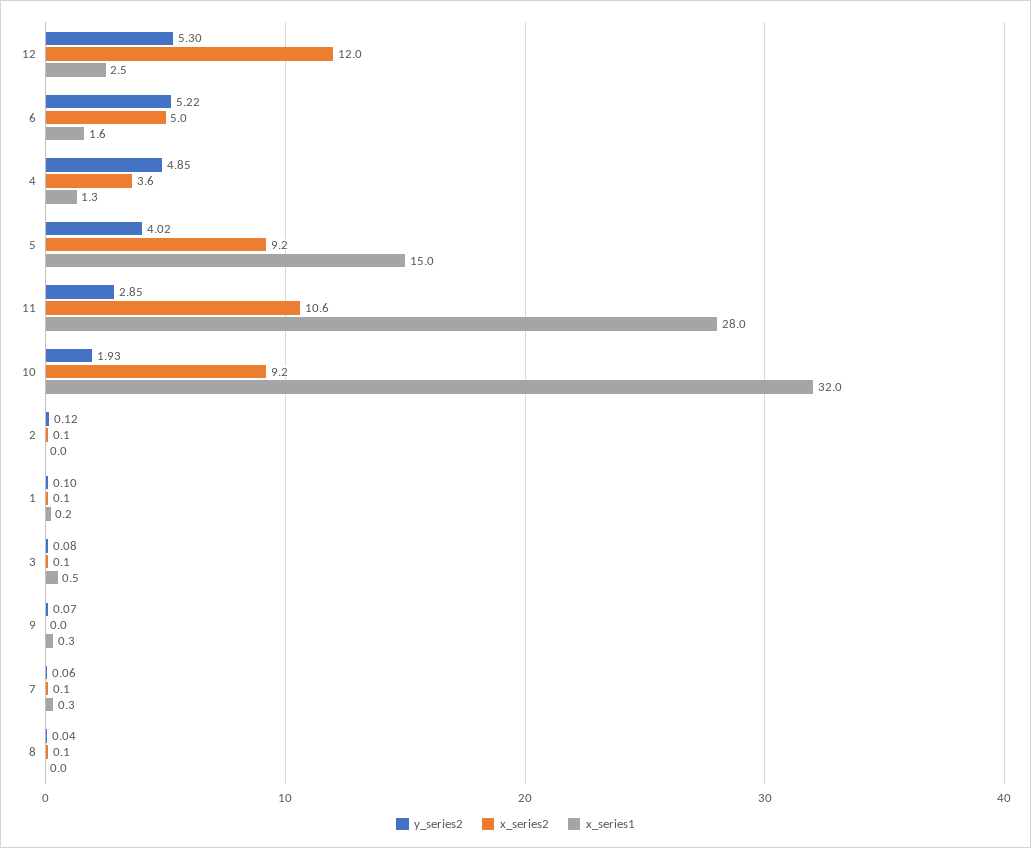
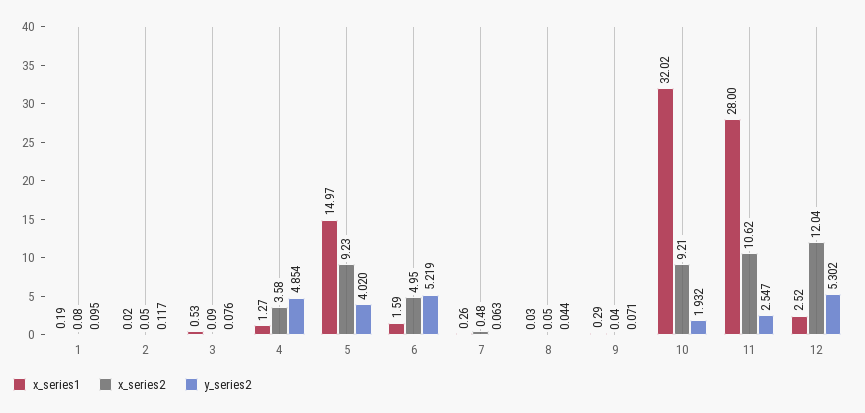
  {
    "y_series2": {
      "12": 5.302,
      "6": 5.219,
      "4": 4.854,
      "5": 4.02,
-     "11": 2.85,
+     "11": 2.547,
      "10": 1.932,
      "2": 0.117,
      "1": 0.095,
      "3": 0.076,
      "9": 0.071,
      "7": 0.063,
      "8": 0.044
    },
    "x_series2": {
      "12": 12.04,
      "6": 4.95,
      "4": 3.58,
      "5": 9.23,
      "11": 10.62,
      "10": 9.21,
      "2": 0.05,
      "1": 0.08,
      "3": 0.09,
      "9": 0.04,
-     "7": 0.1,
+     "7": 0.48,
      "8": 0.05
    },
    "x_series1": {
      "12": 2.52,
      "6": 1.59,
      "4": 1.27,
      "5": 14.97,
      "11": 28,
      "10": 32.02,
      "2": 0.02,
      "1": 0.19,
      "3": 0.53,
      "9": 0.29,
      "7": 0.26,
      "8": 0.03
    }
  }

